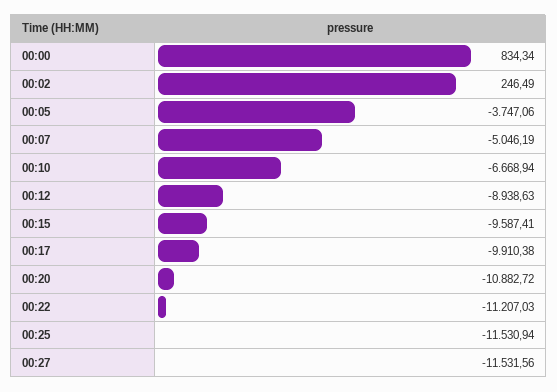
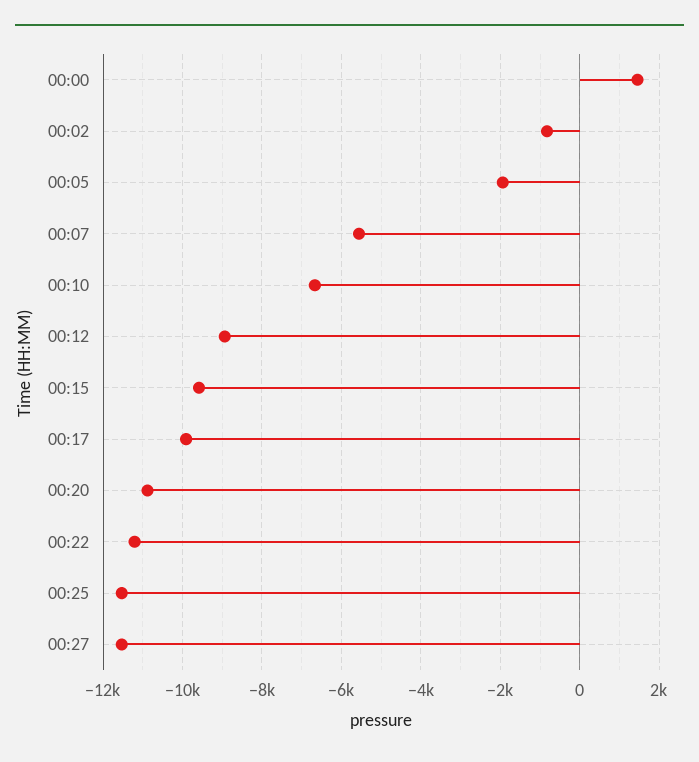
  {
-   "00:00": 834.34,
+   "00:00": 1400,
-   "00:02": 246.49,
+   "00:02": -800,
-   "00:05": -3747.06,
+   "00:05": -2000,
-   "00:07": -5046.19,
+   "00:07": -5600,
    "00:10": -6668.94,
    "00:12": -8938.63,
    "00:15": -9587.41,
    "00:17": -9910.38,
    "00:20": -10882.72,
    "00:22": -11207.03,
    "00:25": -11530.94,
    "00:27": -11531.56
  }

